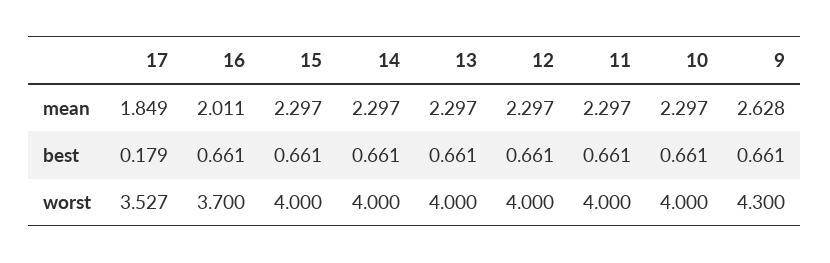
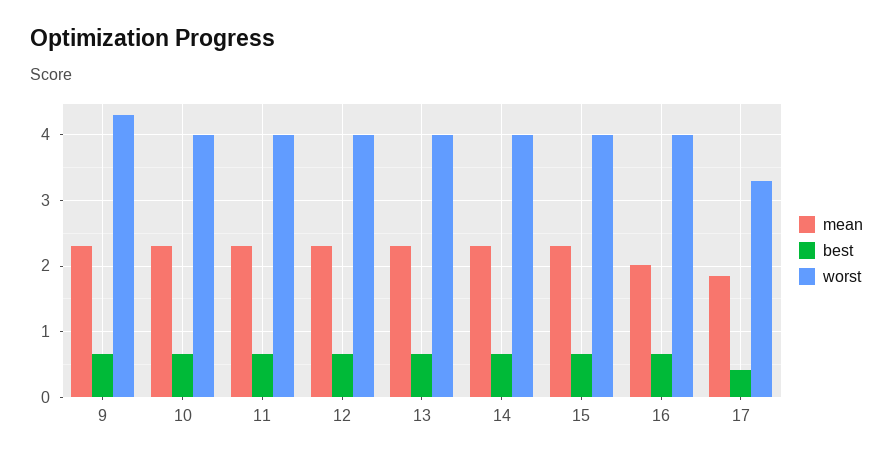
  {
    "mean": {
      "17": 1.849,
      "16": 2.011,
      "15": 2.297,
      "14": 2.297,
      "13": 2.297,
      "12": 2.297,
      "11": 2.297,
      "10": 2.297,
-     "9": 2.628
+     "9": 2.3
    },
    "best": {
-     "17": 0.179,
+     "17": 0.4,
      "16": 0.661,
      "15": 0.661,
      "14": 0.661,
      "13": 0.661,
      "12": 0.661,
      "11": 0.661,
      "10": 0.661,
      "9": 0.661
    },
    "worst": {
-     "17": 3.527,
+     "17": 3.3,
-     "16": 3.7,
+     "16": 4,
      "15": 4,
      "14": 4,
      "13": 4,
      "12": 4,
      "11": 4,
      "10": 4,
      "9": 4.3
    }
  }

